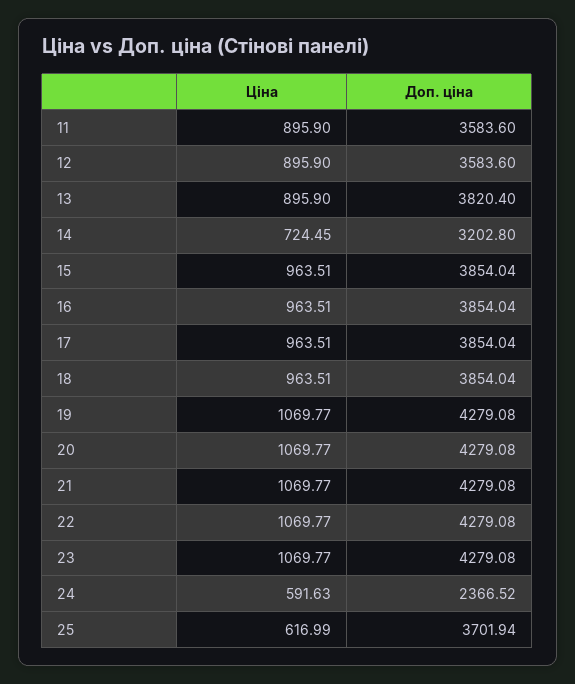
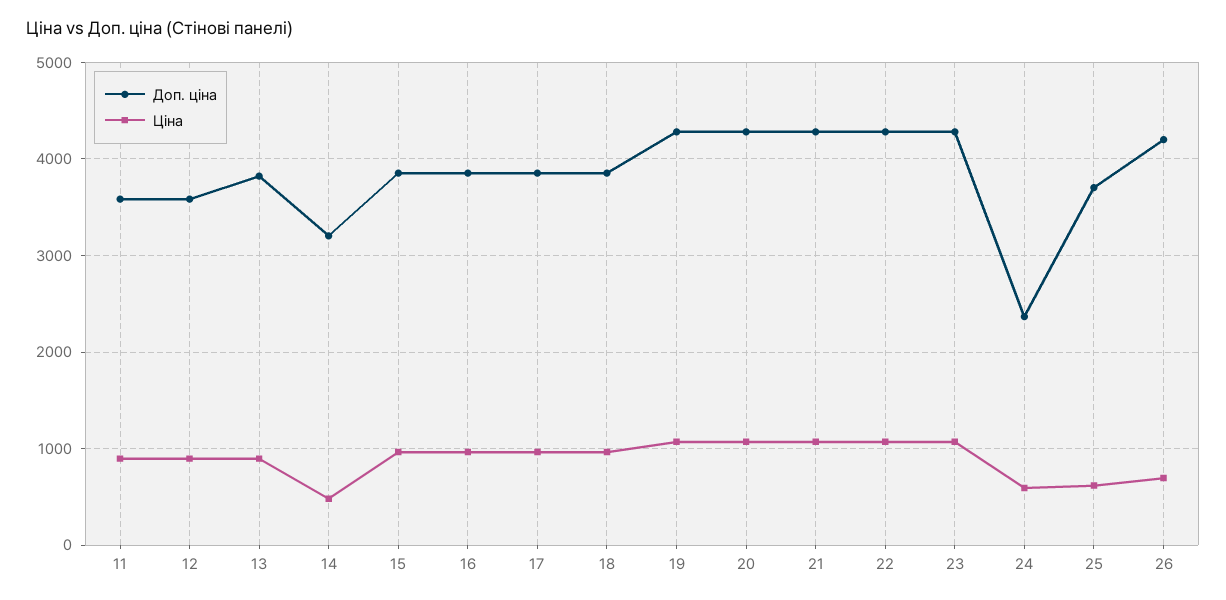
  {
    "Ціна": {
      "11": 895.9,
      "12": 895.9,
      "13": 895.9,
-     "14": 724.45,
+     "14": 500,
      "15": 963.51,
      "16": 963.51,
      "17": 963.51,
      "18": 963.51,
      "19": 1069.77,
      "20": 1069.77,
      "21": 1069.77,
      "22": 1069.77,
      "23": 1069.77,
      "24": 591.63,
-     "25": 616.99
+     "25": 616.99,
+     "26": 700
    },
    "Доп. ціна": {
      "11": 3583.6,
      "12": 3583.6,
      "13": 3820.4,
      "14": 3202.8,
      "15": 3854.04,
      "16": 3854.04,
      "17": 3854.04,
      "18": 3854.04,
      "19": 4279.08,
      "20": 4279.08,
      "21": 4279.08,
      "22": 4279.08,
      "23": 4279.08,
      "24": 2366.52,
-     "25": 3701.94
+     "25": 3701.94,
+     "26": 4200
    }
  }

